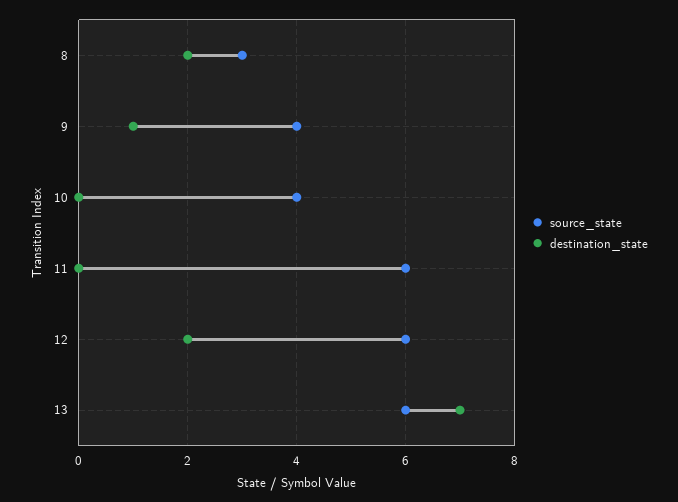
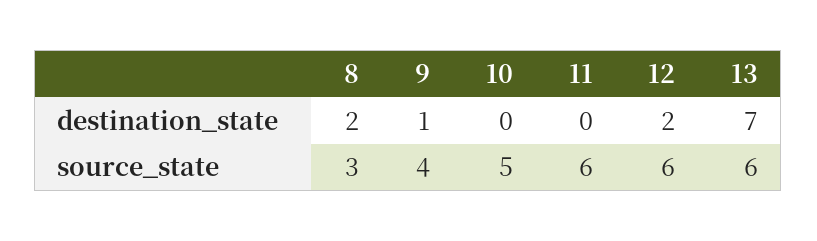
  {
    "source_state": {
      "8": 3,
      "9": 4,
-     "10": 4,
+     "10": 5,
      "11": 6,
      "12": 6,
      "13": 6
    },
    "destination_state": {
      "8": 2,
      "9": 1,
      "10": 0,
      "11": 0,
      "12": 2,
      "13": 7
    }
  }

